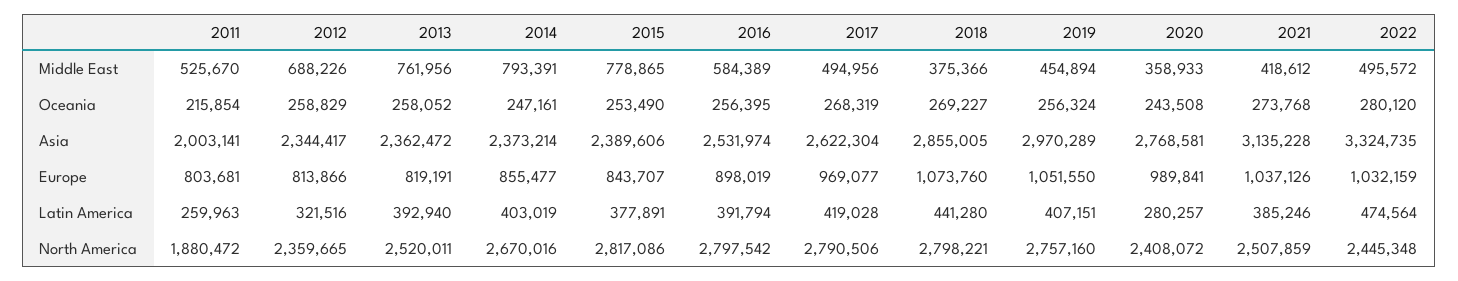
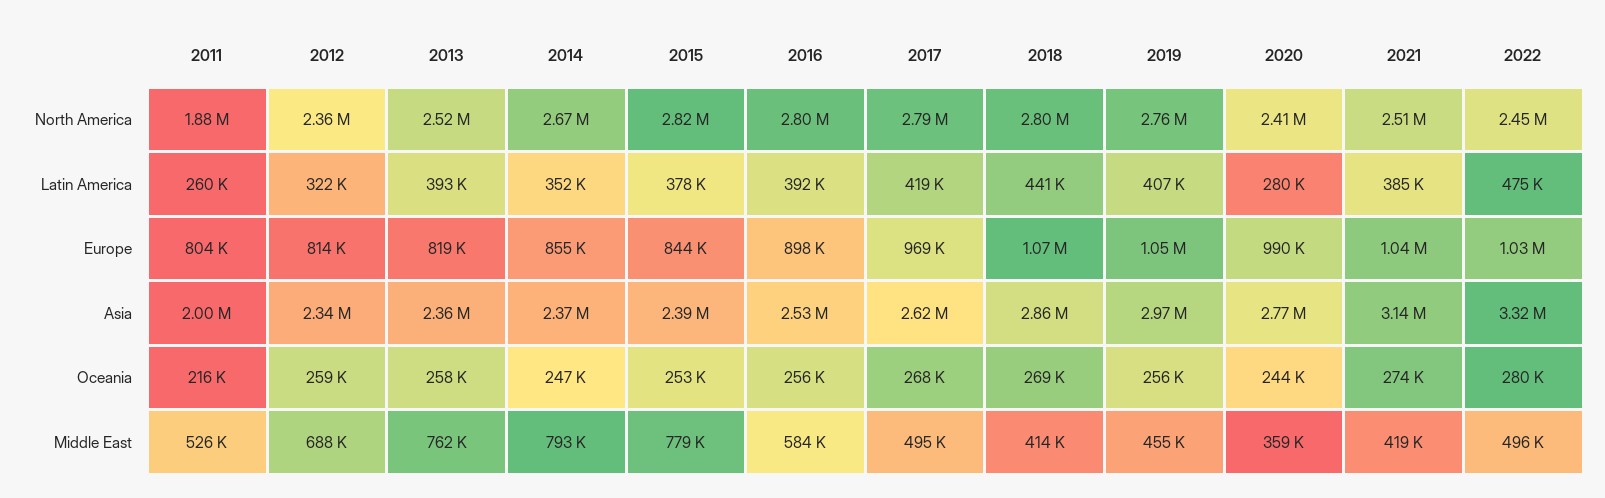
  {
    "2011": {
      "Middle East": 525670,
      "Oceania": 215854,
      "Asia": 2003141,
      "Europe": 803681,
      "Latin America": 259963,
      "North America": 1880472
    },
    "2012": {
      "Middle East": 688226,
      "Oceania": 258829,
      "Asia": 2344417,
      "Europe": 813866,
      "Latin America": 321516,
      "North America": 2359665
    },
    "2013": {
      "Middle East": 761956,
      "Oceania": 258052,
      "Asia": 2362472,
      "Europe": 819191,
      "Latin America": 392940,
      "North America": 2520011
    },
    "2014": {
      "Middle East": 793391,
      "Oceania": 247161,
      "Asia": 2373214,
      "Europe": 855477,
-     "Latin America": 403019,
+     "Latin America": 352000,
      "North America": 2670016
    },
    "2015": {
      "Middle East": 778865,
      "Oceania": 253490,
      "Asia": 2389606,
      "Europe": 843707,
      "Latin America": 377891,
      "North America": 2817086
    },
    "2016": {
      "Middle East": 584389,
      "Oceania": 256395,
      "Asia": 2531974,
      "Europe": 898019,
      "Latin America": 391794,
      "North America": 2797542
    },
    "2017": {
      "Middle East": 494956,
      "Oceania": 268319,
      "Asia": 2622304,
      "Europe": 969077,
      "Latin America": 419028,
      "North America": 2790506
    },
    "2018": {
-     "Middle East": 375366,
+     "Middle East": 414000,
      "Oceania": 269227,
      "Asia": 2855005,
      "Europe": 1073760,
      "Latin America": 441280,
      "North America": 2798221
    },
    "2019": {
      "Middle East": 454894,
      "Oceania": 256324,
      "Asia": 2970289,
      "Europe": 1051550,
      "Latin America": 407151,
      "North America": 2757160
    },
    "2020": {
      "Middle East": 358933,
      "Oceania": 243508,
      "Asia": 2768581,
      "Europe": 989841,
      "Latin America": 280257,
      "North America": 2408072
    },
    "2021": {
      "Middle East": 418612,
      "Oceania": 273768,
      "Asia": 3135228,
      "Europe": 1037126,
      "Latin America": 385246,
      "North America": 2507859
    },
    "2022": {
      "Middle East": 495572,
      "Oceania": 280120,
      "Asia": 3324735,
      "Europe": 1032159,
      "Latin America": 474564,
      "North America": 2445348
    }
  }

